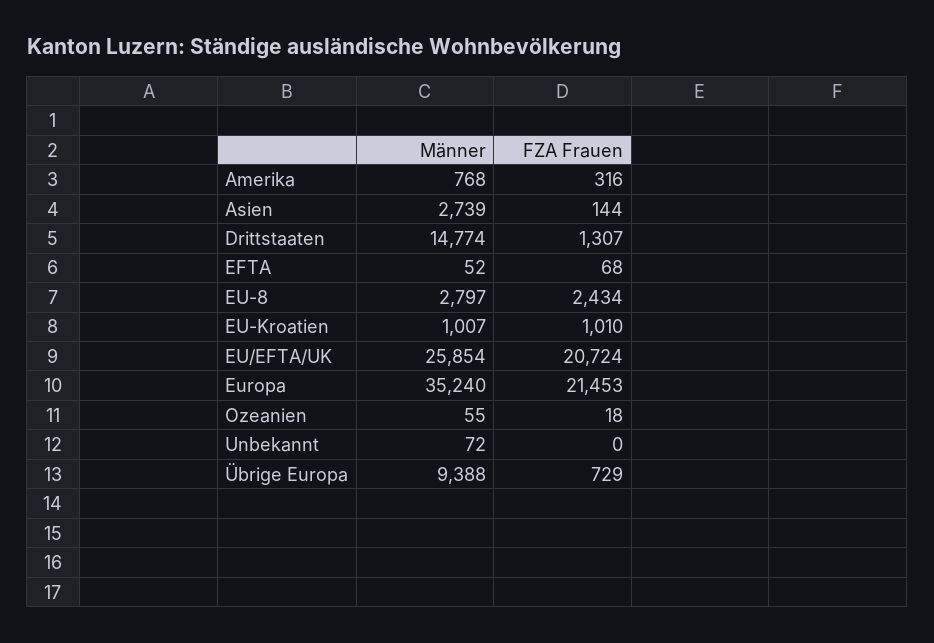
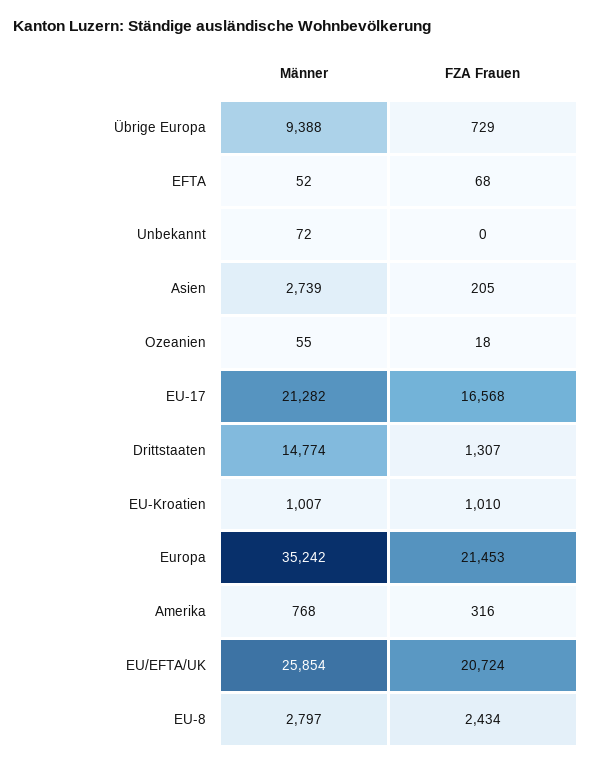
  {
    "Männer": {
      "Amerika": 768,
      "Asien": 2739,
      "Drittstaaten": 14774,
      "EFTA": 52,
      "EU-8": 2797,
      "EU-Kroatien": 1007,
      "EU/EFTA/UK": 25854,
-     "Europa": 35240,
+     "Europa": 35242,
      "Ozeanien": 55,
      "Unbekannt": 72,
-     "Übrige Europa": 9388
+     "Übrige Europa": 9388,
+     "EU-17": 21282
    },
    "FZA Frauen": {
      "Amerika": 316,
-     "Asien": 144,
+     "Asien": 205,
      "Drittstaaten": 1307,
      "EFTA": 68,
      "EU-8": 2434,
      "EU-Kroatien": 1010,
      "EU/EFTA/UK": 20724,
      "Europa": 21453,
      "Ozeanien": 18,
      "Unbekannt": 0,
-     "Übrige Europa": 729
+     "Übrige Europa": 729,
+     "EU-17": 16568
    }
  }

